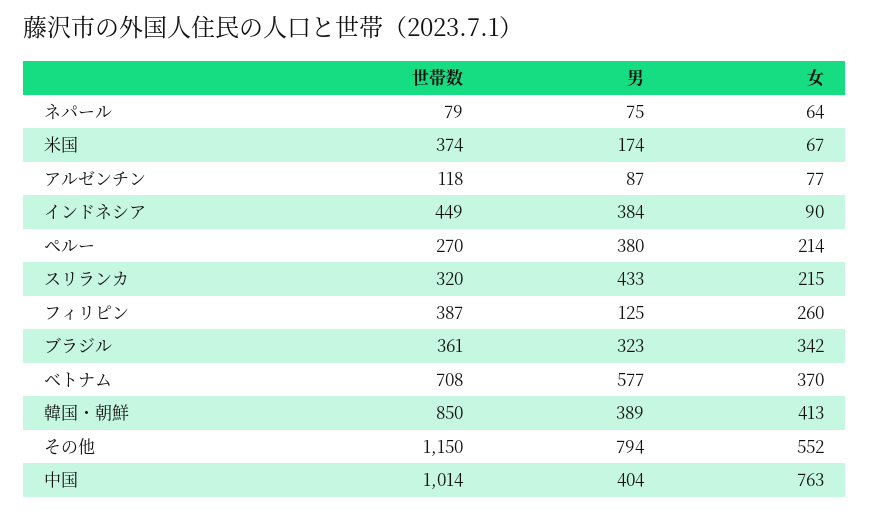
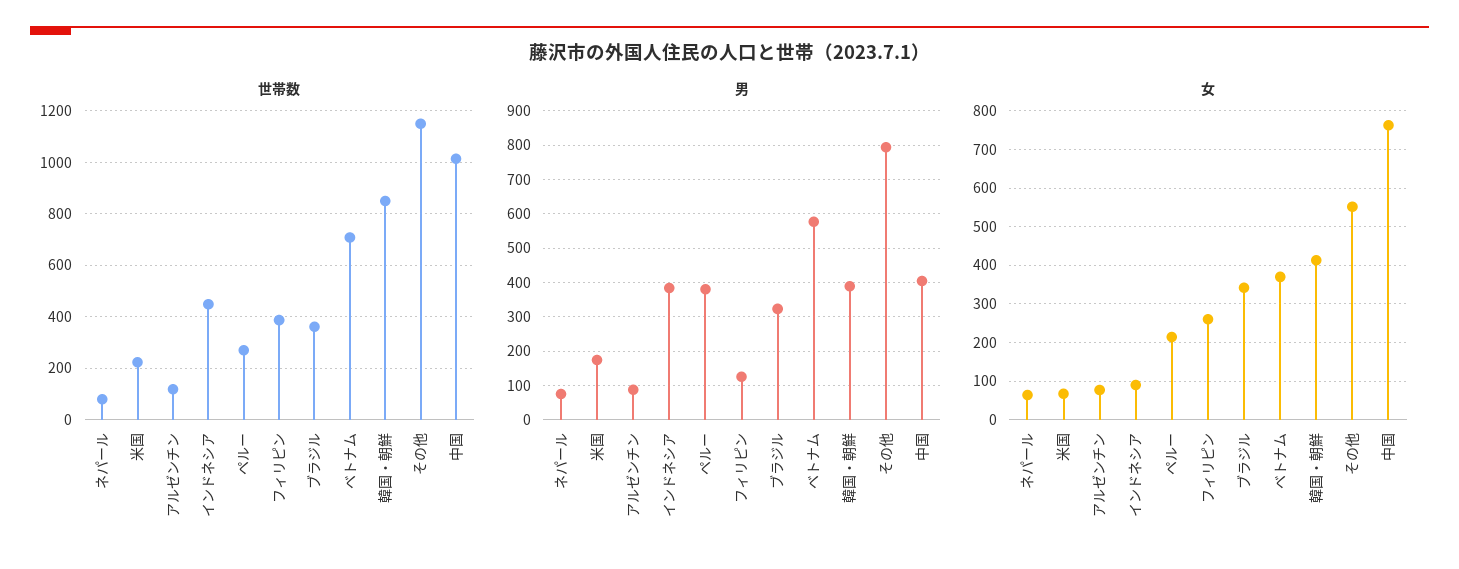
  {
    "世帯数": {
      "ネパール": 79,
-     "米国": 374,
+     "米国": 225,
      "アルゼンチン": 118,
      "インドネシア": 449,
      "ペルー": 270,
-     "スリランカ": 320,
      "フィリピン": 387,
      "ブラジル": 361,
      "ベトナム": 708,
      "韓国・朝鮮": 850,
      "その他": 1150,
      "中国": 1014
    },
    "男": {
      "ネパール": 75,
      "米国": 174,
      "アルゼンチン": 87,
      "インドネシア": 384,
      "ペルー": 380,
-     "スリランカ": 433,
      "フィリピン": 125,
      "ブラジル": 323,
      "ベトナム": 577,
      "韓国・朝鮮": 389,
      "その他": 794,
      "中国": 404
    },
    "女": {
      "ネパール": 64,
      "米国": 67,
      "アルゼンチン": 77,
      "インドネシア": 90,
      "ペルー": 214,
-     "スリランカ": 215,
      "フィリピン": 260,
      "ブラジル": 342,
      "ベトナム": 370,
      "韓国・朝鮮": 413,
      "その他": 552,
      "中国": 763
    }
  }

